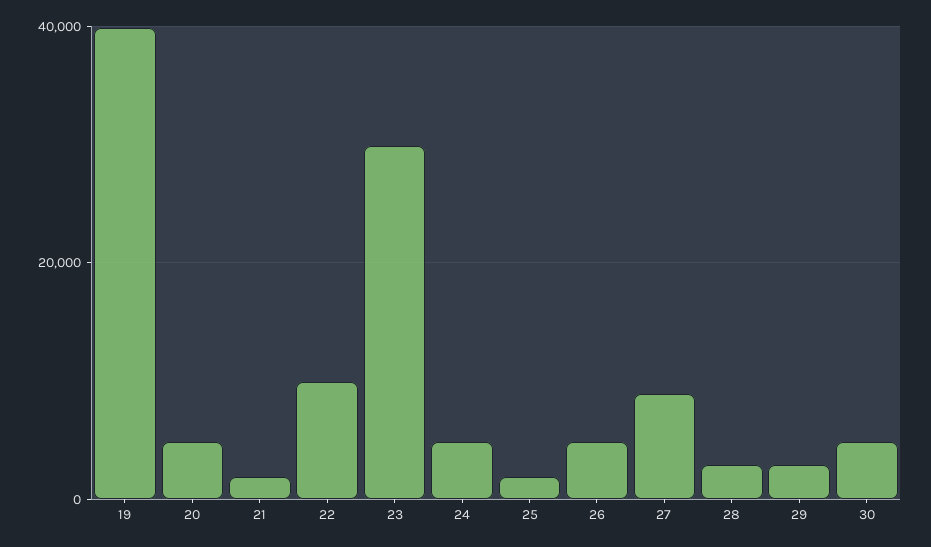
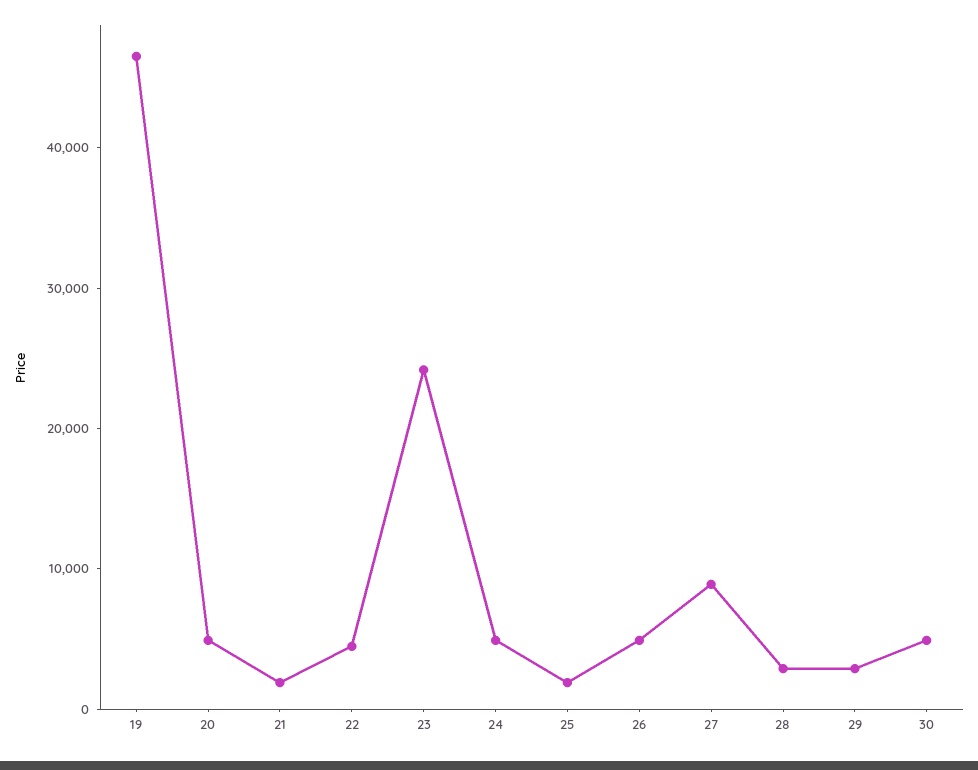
  {
-   "19": 40000,
+   "19": 46000,
    "20": 4000,
    "21": 2000,
-   "22": 10000,
+   "22": 4000,
-   "23": 30000,
+   "23": 24000,
    "24": 4000,
    "25": 2000,
    "26": 4000,
    "27": 8000,
    "28": 2000,
    "29": 2000,
    "30": 4000
  }

